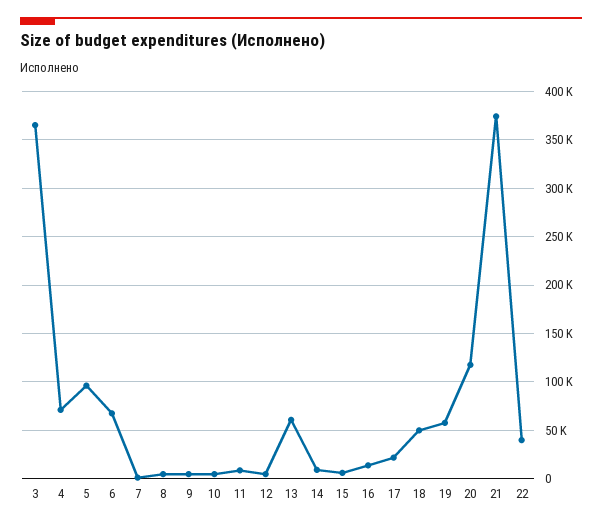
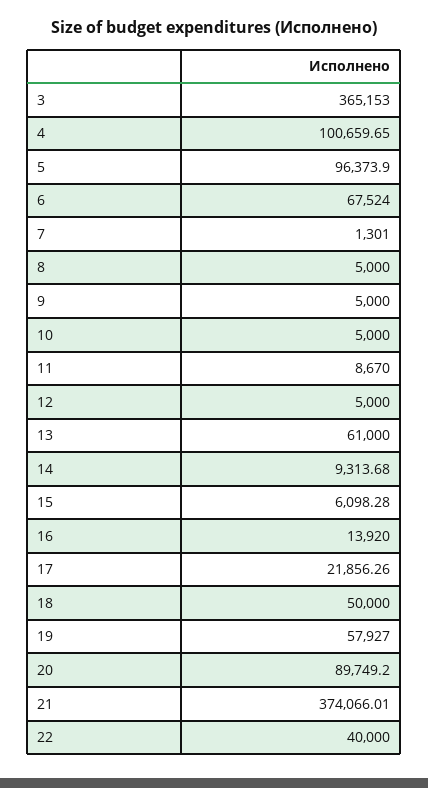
  {
    "3": 365153,
-   "4": 70000,
+   "4": 100659.65,
    "5": 96373.9,
    "6": 67524,
    "7": 1301,
    "8": 5000,
    "9": 5000,
    "10": 5000,
    "11": 8670,
    "12": 5000,
    "13": 61000,
    "14": 9313.68,
    "15": 6098.28,
    "16": 13920,
    "17": 21856.26,
    "18": 50000,
    "19": 57927,
-   "20": 120000,
+   "20": 89749.2,
    "21": 374066.01,
    "22": 40000
  }

